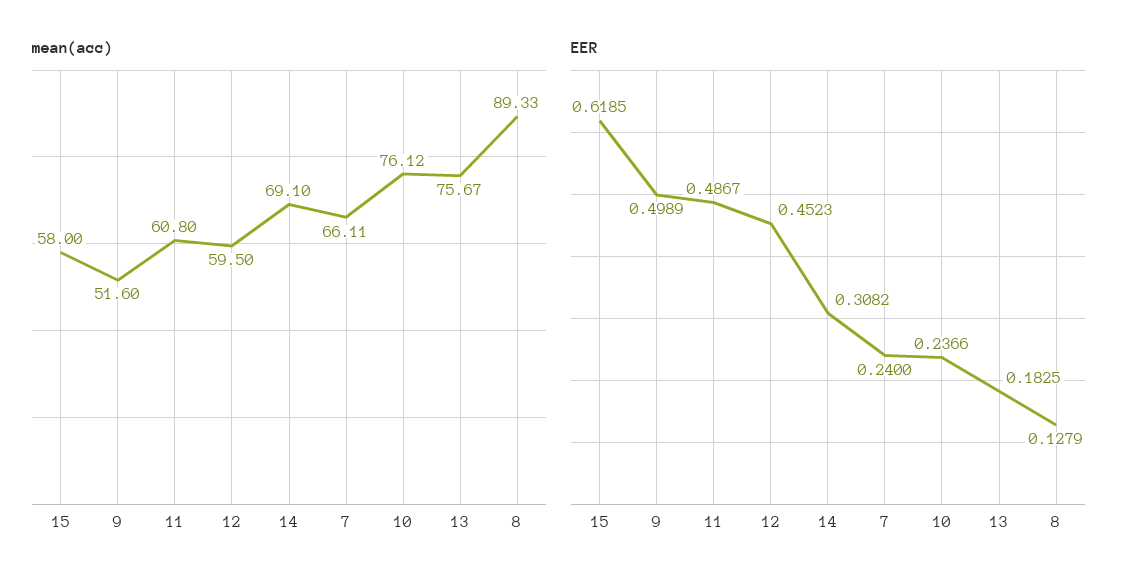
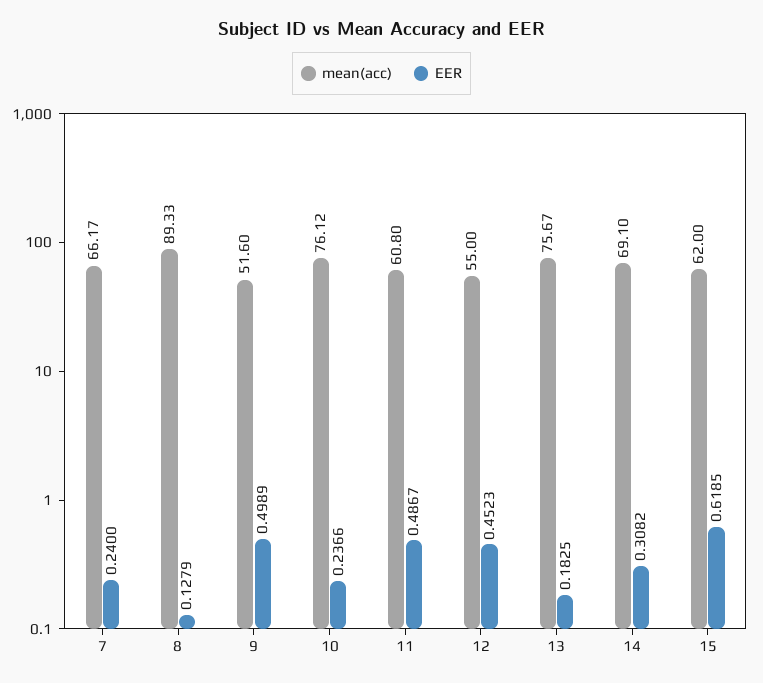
  {
    "mean(acc)": {
-     "15": 58,
+     "15": 62,
      "9": 51.6,
      "11": 60.8,
-     "12": 59.5,
+     "12": 55,
      "14": 69.1,
-     "7": 66.11,
+     "7": 66.17,
      "10": 76.12,
      "13": 75.67,
      "8": 89.33
    },
    "EER": {
      "15": 0.6185,
      "9": 0.4989,
      "11": 0.4867,
      "12": 0.4523,
      "14": 0.3082,
      "7": 0.24,
      "10": 0.2366,
      "13": 0.1825,
      "8": 0.1279
    }
  }

